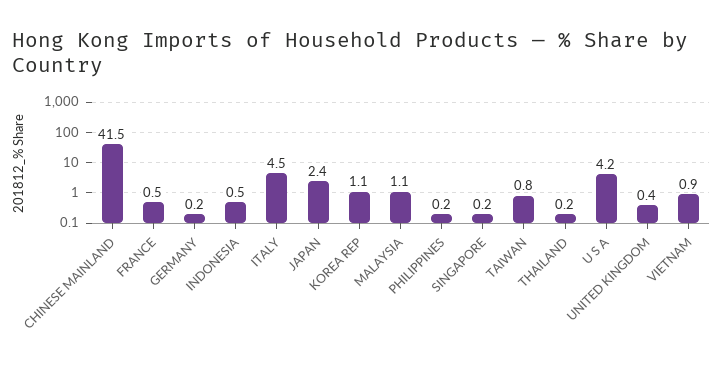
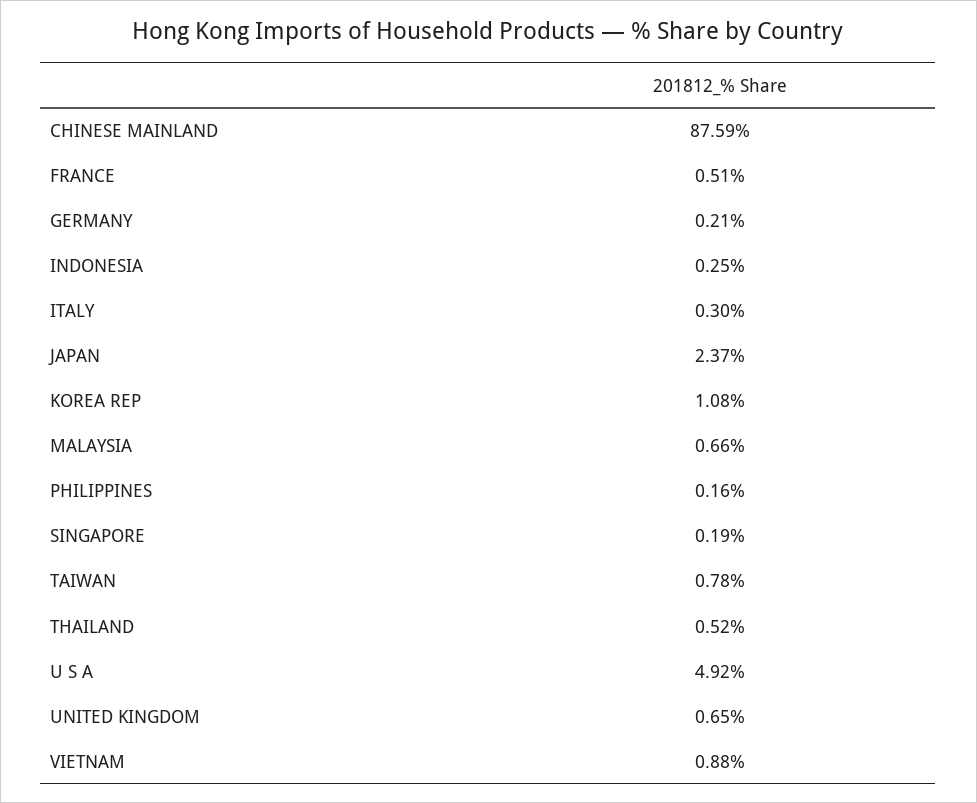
  {
-   "CHINESE MAINLAND": 41.5,
+   "CHINESE MAINLAND": 87.59,
    "FRANCE": 0.51,
    "GERMANY": 0.21,
-   "INDONESIA": 0.5,
+   "INDONESIA": 0.25,
-   "ITALY": 4.5,
+   "ITALY": 0.3,
    "JAPAN": 2.37,
    "KOREA REP": 1.08,
-   "MALAYSIA": 1.1,
+   "MALAYSIA": 0.66,
    "PHILIPPINES": 0.16,
    "SINGAPORE": 0.19,
    "TAIWAN": 0.78,
-   "THAILAND": 0.2,
+   "THAILAND": 0.52,
-   "U S A": 4.2,
+   "U S A": 4.92,
-   "UNITED KINGDOM": 0.4,
+   "UNITED KINGDOM": 0.65,
    "VIETNAM": 0.88
  }

